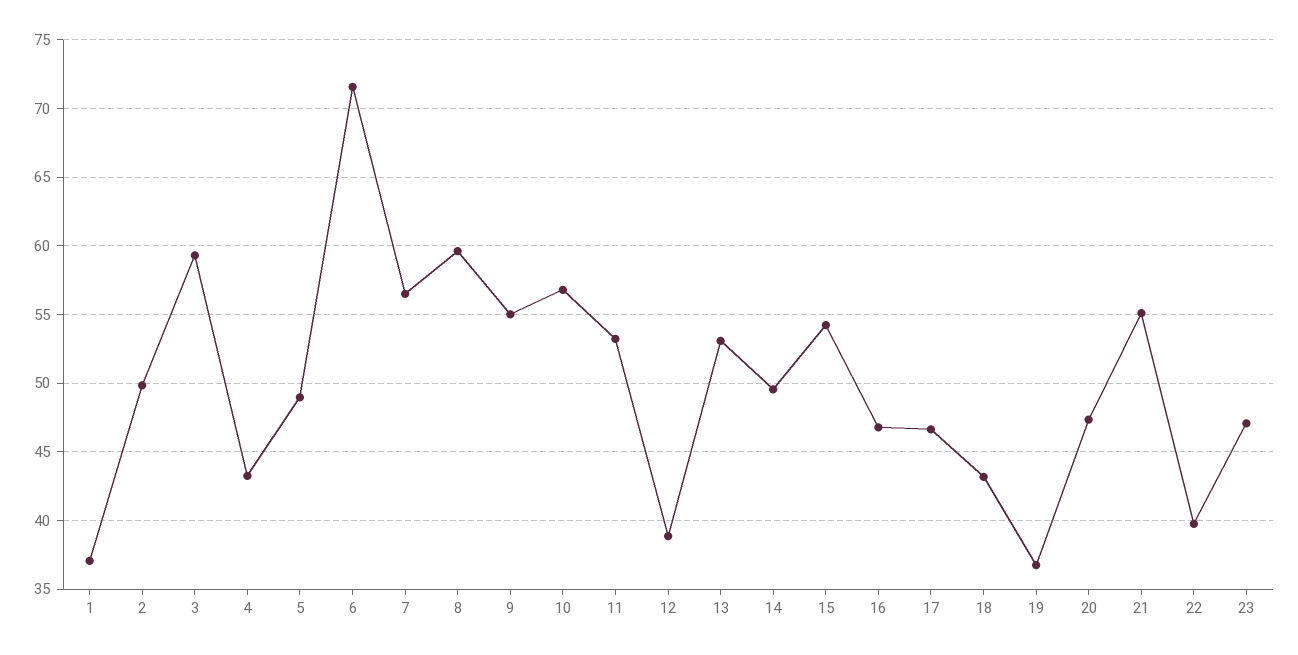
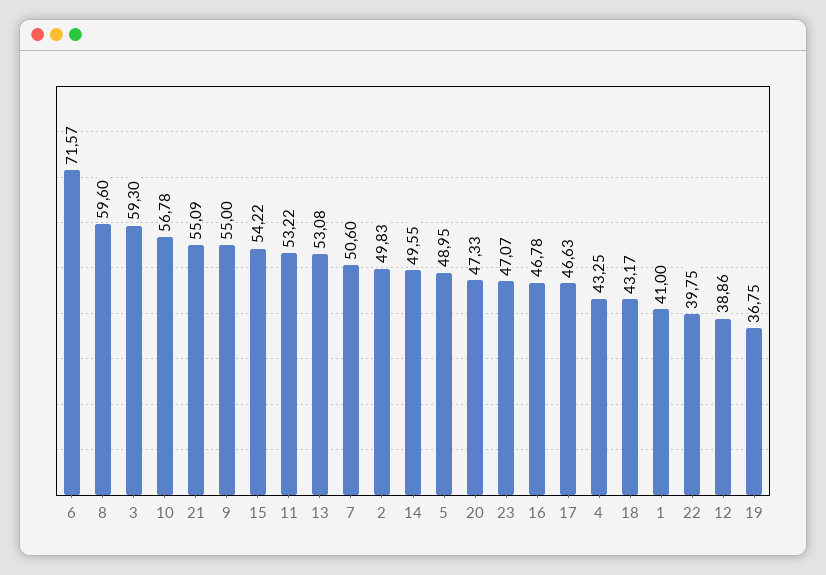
  {
-   "1": 37,
+   "1": 41,
    "2": 49.83,
    "3": 59.3,
    "4": 43.25,
    "5": 48.95,
    "6": 71.57,
-   "7": 56.5,
+   "7": 50.6,
    "8": 59.6,
    "9": 55,
    "10": 56.78,
    "11": 53.22,
    "12": 38.86,
    "13": 53.08,
    "14": 49.55,
    "15": 54.22,
    "16": 46.78,
    "17": 46.63,
    "18": 43.17,
    "19": 36.75,
    "20": 47.33,
    "21": 55.09,
    "22": 39.75,
    "23": 47.07
  }

